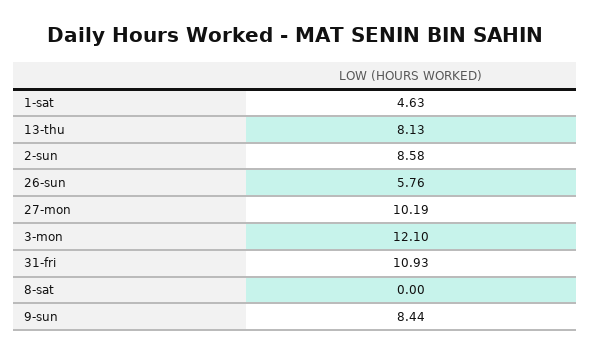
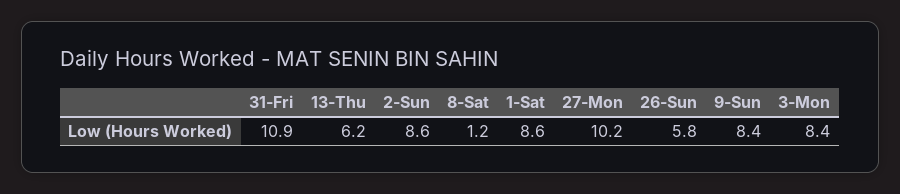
  {
-   "1-sat": 4.63,
+   "1-sat": 8.6,
-   "13-thu": 8.13,
+   "13-thu": 6.2,
    "2-sun": 8.58,
    "26-sun": 5.76,
    "27-mon": 10.19,
-   "3-mon": 12.1,
+   "3-mon": 8.4,
    "31-fri": 10.93,
-   "8-sat": 0,
+   "8-sat": 1.2,
    "9-sun": 8.44
  }

